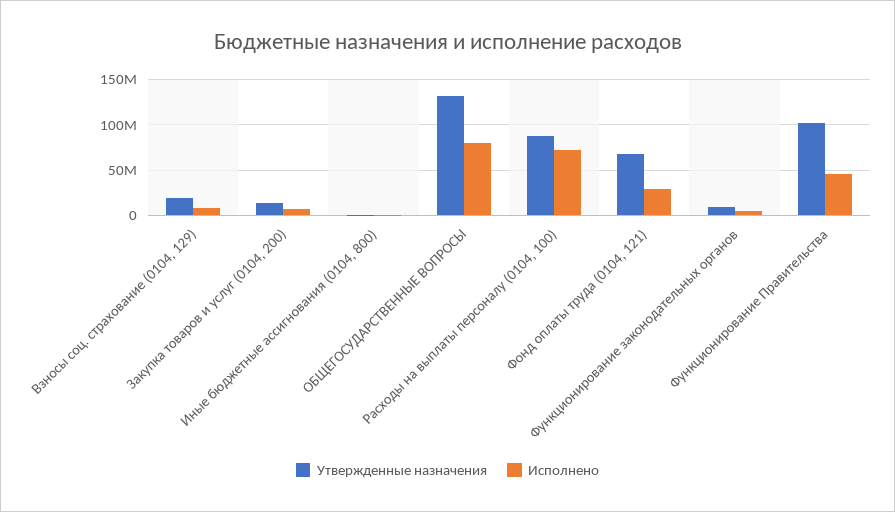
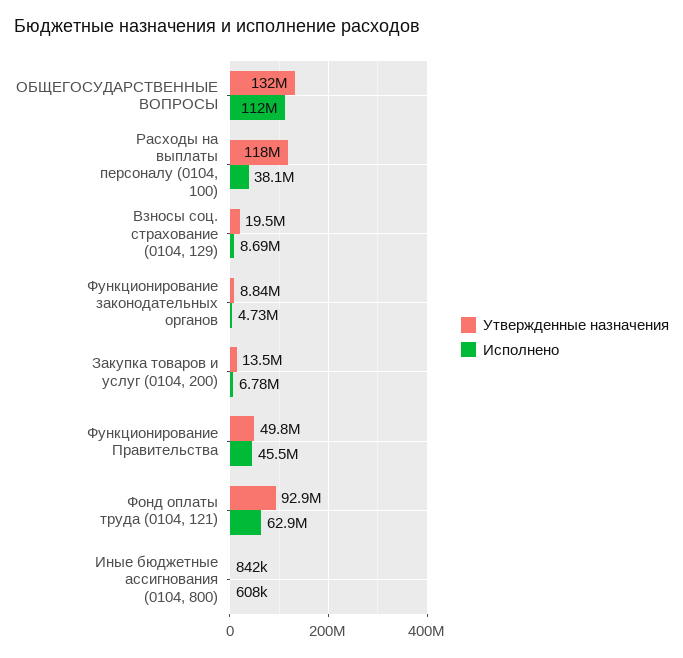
  {
    "Утвержденные назначения": {
      "Взносы соц. страхование (0104, 129)": 19500000,
      "Закупка товаров и услуг (0104, 200)": 13500000,
      "Иные бюджетные ассигнования (0104, 800)": 842000,
      "ОБЩЕГОСУДАРСТВЕННЫЕ ВОПРОСЫ": 132000000,
-     "Расходы на выплаты персоналу (0104, 100)": 90000000,
+     "Расходы на выплаты персоналу (0104, 100)": 118000000,
-     "Фонд оплаты труда (0104, 121)": 70000000,
+     "Фонд оплаты труда (0104, 121)": 92900000,
      "Функционирование законодательных органов": 8840000,
-     "Функционирование Правительства": 100000000
+     "Функционирование Правительства": 49800000
    },
    "Исполнено": {
      "Взносы соц. страхование (0104, 129)": 8690000,
      "Закупка товаров и услуг (0104, 200)": 6780000,
      "Иные бюджетные ассигнования (0104, 800)": 608000,
-     "ОБЩЕГОСУДАРСТВЕННЫЕ ВОПРОСЫ": 80000000,
+     "ОБЩЕГОСУДАРСТВЕННЫЕ ВОПРОСЫ": 112000000,
-     "Расходы на выплаты персоналу (0104, 100)": 70000000,
+     "Расходы на выплаты персоналу (0104, 100)": 38100000,
-     "Фонд оплаты труда (0104, 121)": 30000000,
+     "Фонд оплаты труда (0104, 121)": 62900000,
      "Функционирование законодательных органов": 4730000,
      "Функционирование Правительства": 45500000
    }
  }

